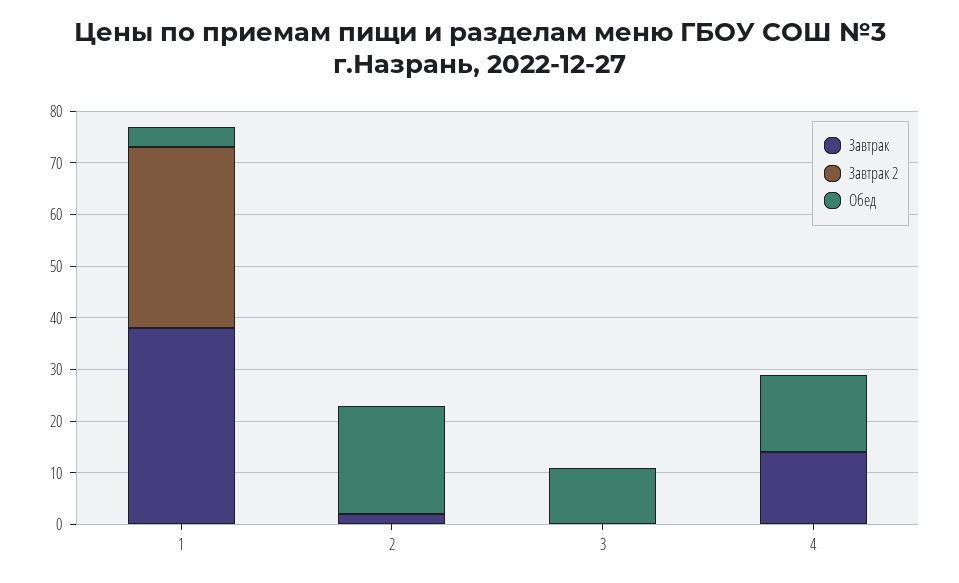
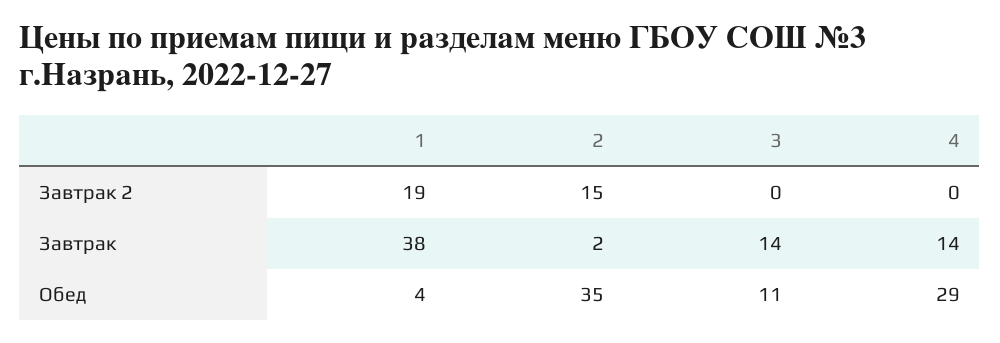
  {
    "Завтрак": {
      "1": 38,
      "2": 2,
-     "3": 0,
+     "3": 14,
      "4": 14
    },
    "Завтрак 2": {
-     "1": 35,
+     "1": 19,
-     "2": 0,
+     "2": 15,
      "3": 0,
      "4": 0
    },
    "Обед": {
      "1": 4,
-     "2": 20,
+     "2": 35,
      "3": 11,
-     "4": 15
+     "4": 29
    }
  }

